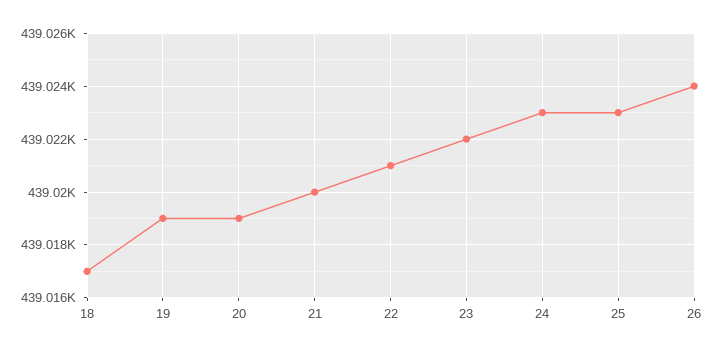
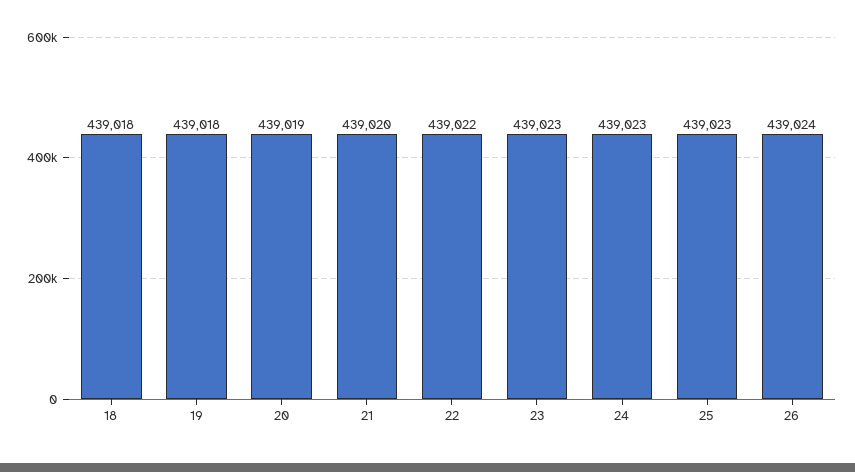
  {
-   "18": 439017,
+   "18": 439018,
-   "19": 439019,
+   "19": 439018,
    "20": 439019,
    "21": 439020,
-   "22": 439021,
+   "22": 439022,
-   "23": 439022,
+   "23": 439023,
    "24": 439023,
    "25": 439023,
    "26": 439024
  }

